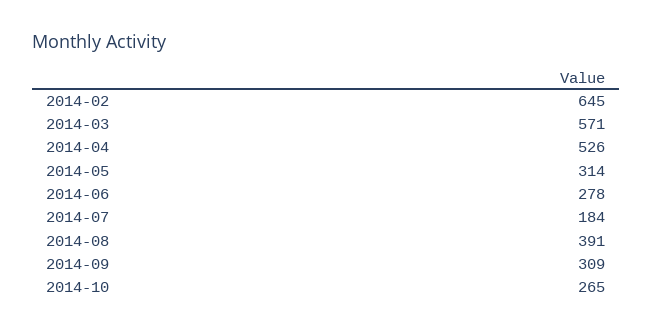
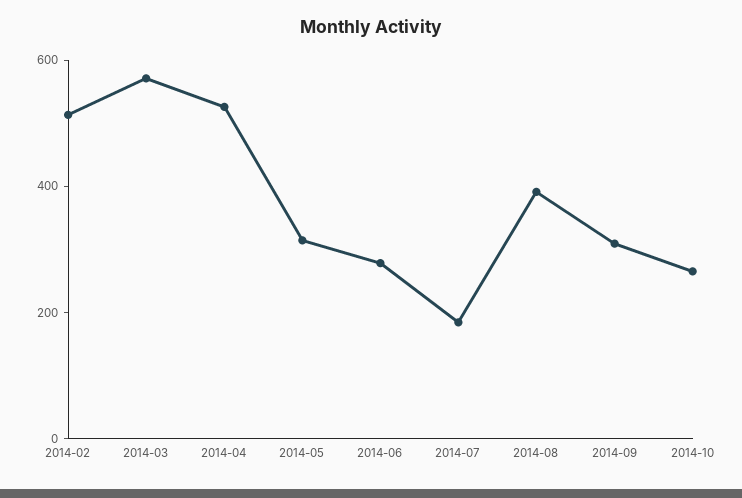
  {
-   "2014-02": 645,
+   "2014-02": 500,
    "2014-03": 571,
    "2014-04": 526,
    "2014-05": 314,
    "2014-06": 278,
    "2014-07": 184,
    "2014-08": 391,
    "2014-09": 309,
    "2014-10": 265
  }

